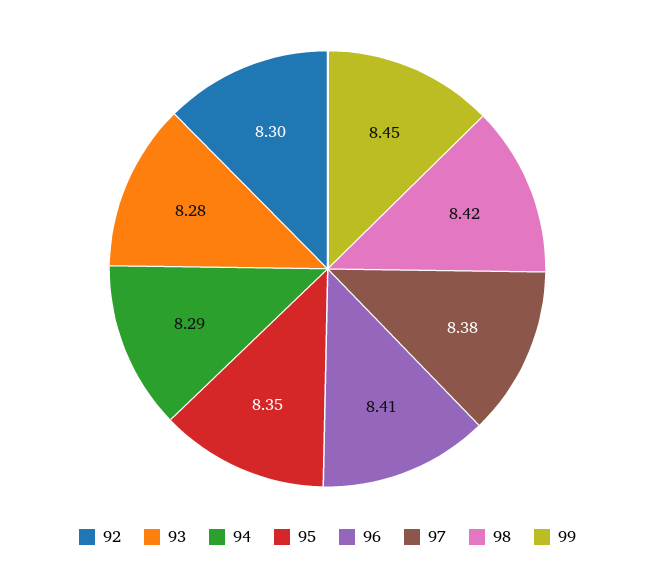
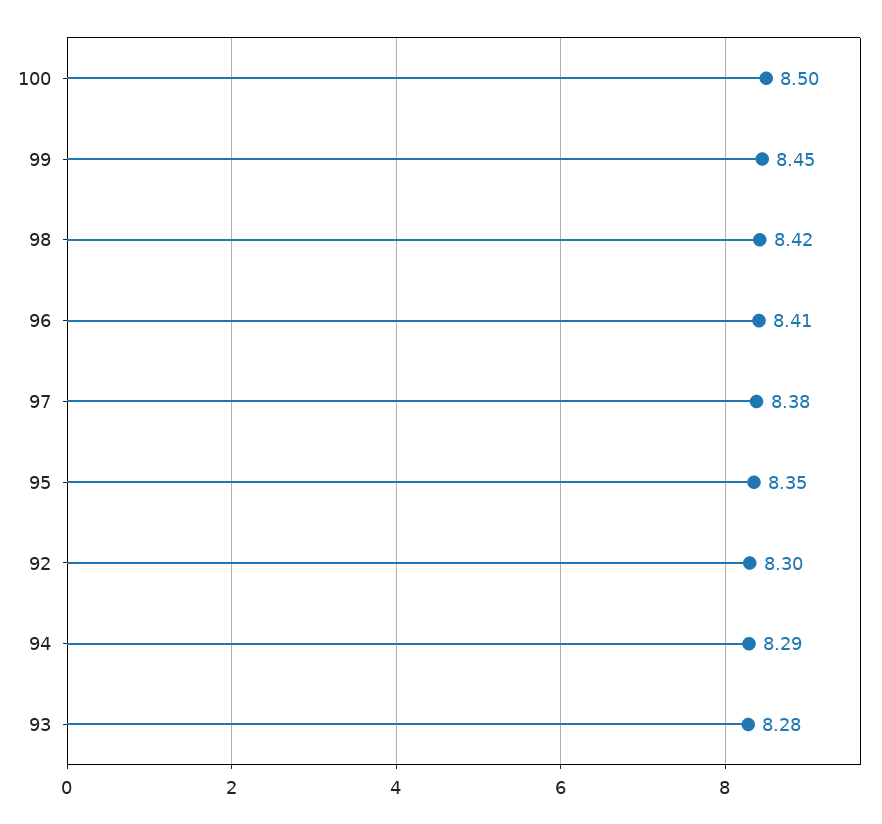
  {
    "92": 8.3,
    "93": 8.28,
    "94": 8.29,
    "95": 8.35,
    "96": 8.41,
    "97": 8.38,
    "98": 8.42,
-   "99": 8.45
+   "99": 8.45,
+   "100": 8.5
  }

